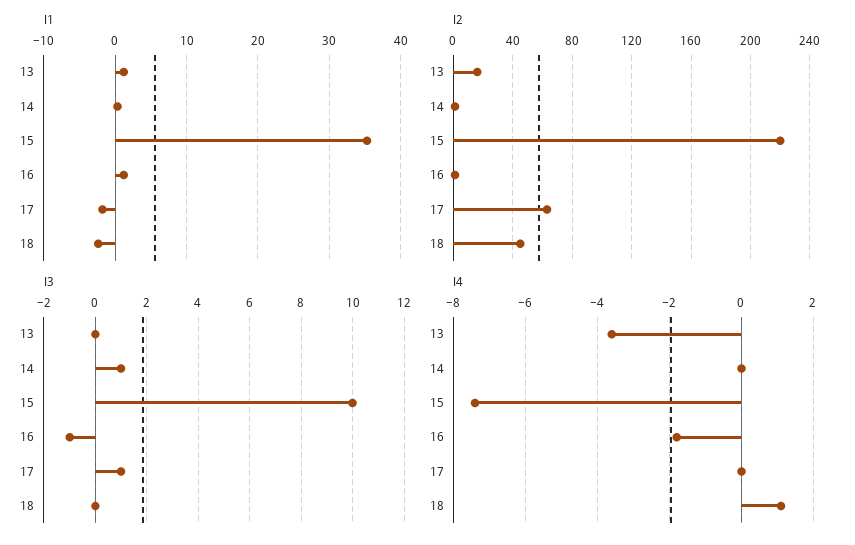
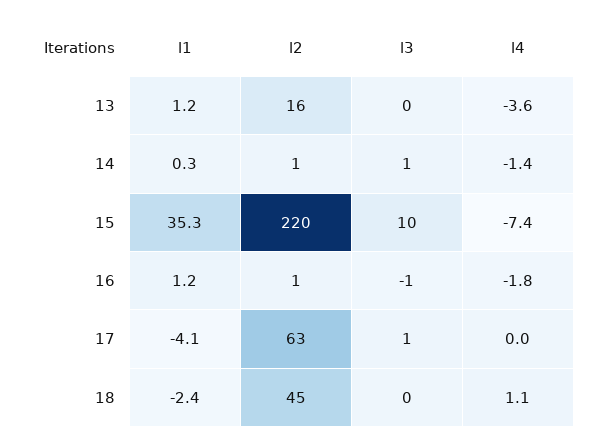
  {
    "l1": {
      "13": 1.2,
      "14": 0.3,
      "15": 35.3,
      "16": 1.2,
-     "17": -2,
+     "17": -4.1,
      "18": -2.4
    },
    "l2": {
      "13": 16,
      "14": 1,
      "15": 220,
      "16": 1,
      "17": 63,
      "18": 45
    },
    "l3": {
      "13": 0,
      "14": 1,
      "15": 10,
      "16": -1,
      "17": 1,
      "18": 0
    },
    "l4": {
      "13": -3.6,
-     "14": 0,
+     "14": -1.4,
      "15": -7.4,
      "16": -1.8,
      "17": 0,
      "18": 1.1
    }
  }

